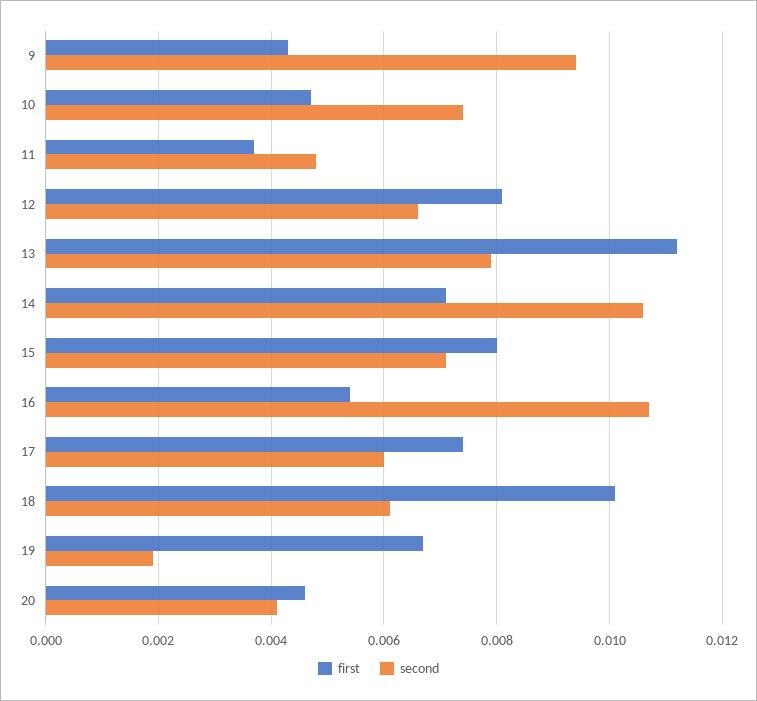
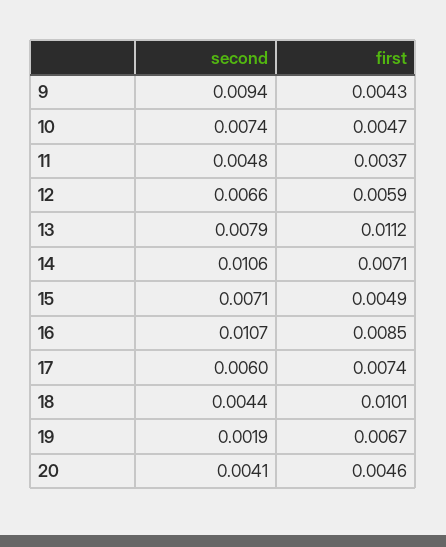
  {
    "first": {
      "9": 0.0043,
      "10": 0.0047,
      "11": 0.0037,
-     "12": 0.008,
+     "12": 0.0059,
      "13": 0.0112,
      "14": 0.0071,
-     "15": 0.008,
+     "15": 0.0049,
-     "16": 0.0055,
+     "16": 0.0085,
      "17": 0.0074,
      "18": 0.0101,
      "19": 0.0067,
      "20": 0.0046
    },
    "second": {
      "9": 0.0094,
      "10": 0.0074,
      "11": 0.0048,
      "12": 0.0066,
      "13": 0.0079,
      "14": 0.0106,
      "15": 0.0071,
      "16": 0.0107,
      "17": 0.006,
-     "18": 0.006,
+     "18": 0.0044,
      "19": 0.0019,
      "20": 0.0041
    }
  }

